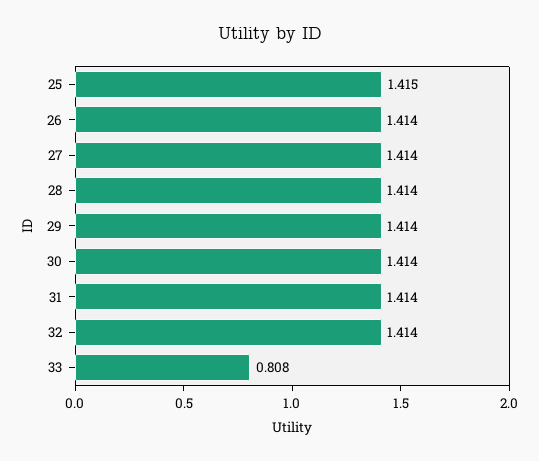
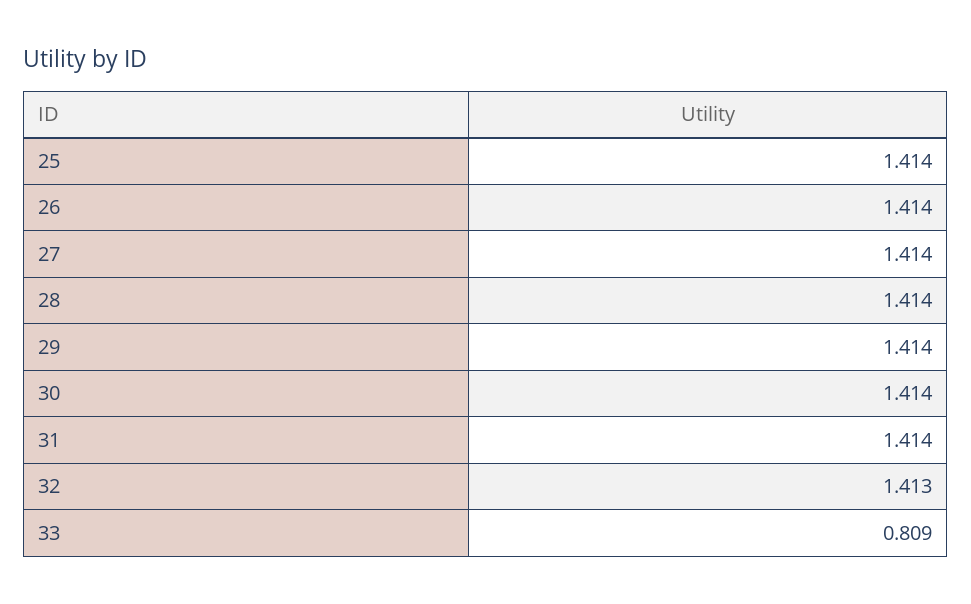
  {
-   "25": 1.415,
+   "25": 1.414,
    "26": 1.414,
    "27": 1.414,
    "28": 1.414,
    "29": 1.414,
    "30": 1.414,
    "31": 1.414,
-   "32": 1.414,
+   "32": 1.413,
-   "33": 0.808
+   "33": 0.809
  }

